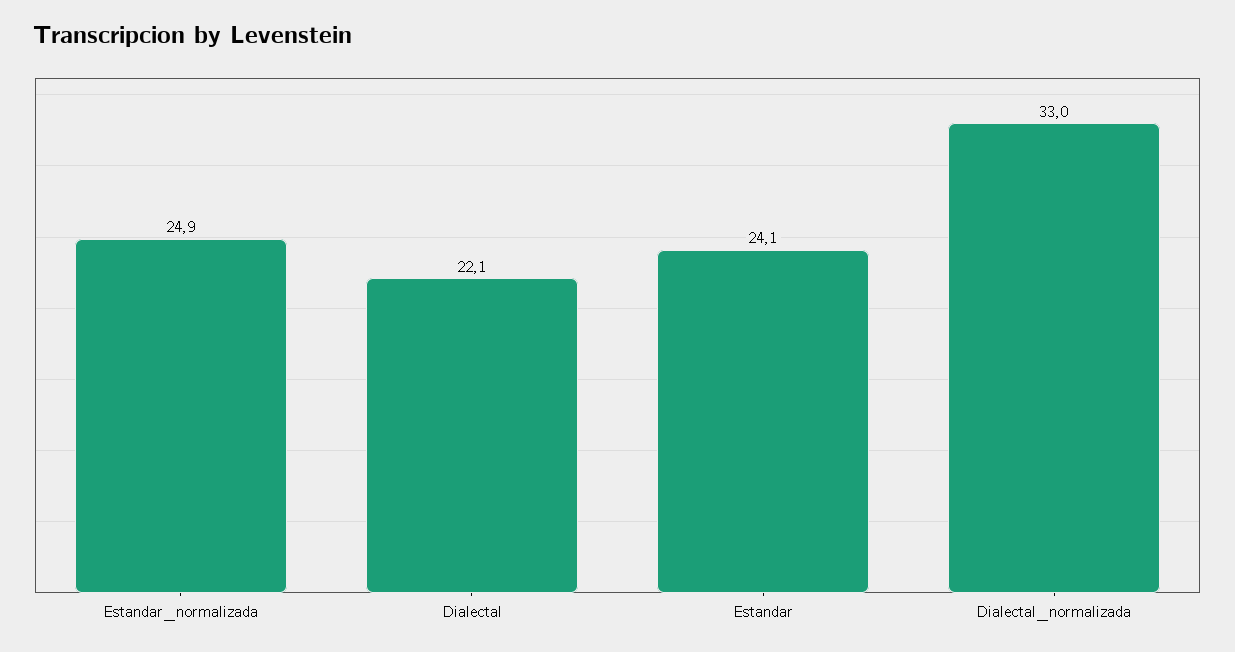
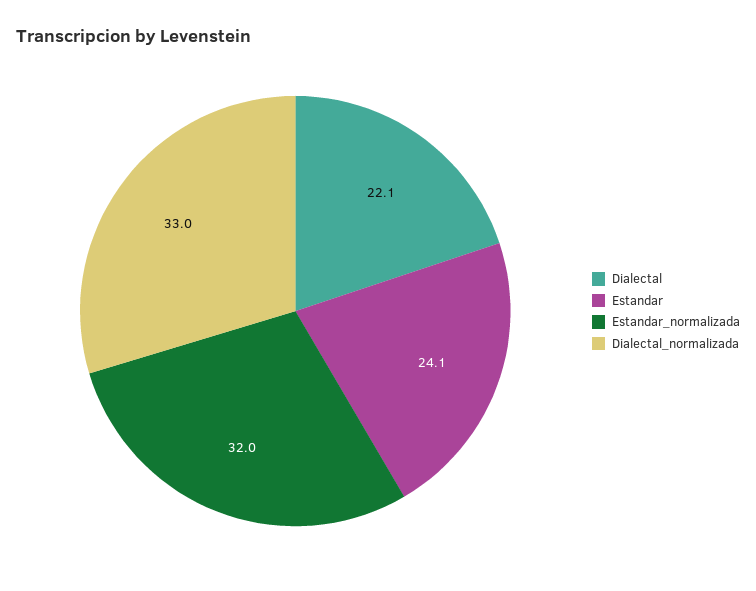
  {
-   "Estandar_normalizada": 24.9,
+   "Estandar_normalizada": 32,
    "Dialectal": 22.1,
    "Estandar": 24.1,
    "Dialectal_normalizada": 33
  }

